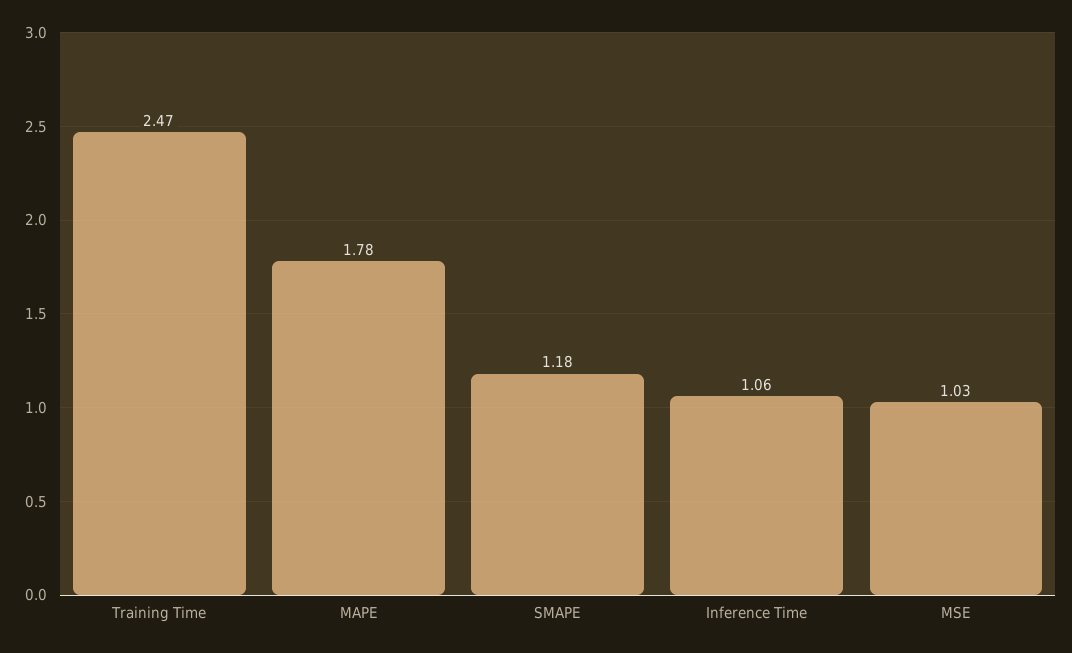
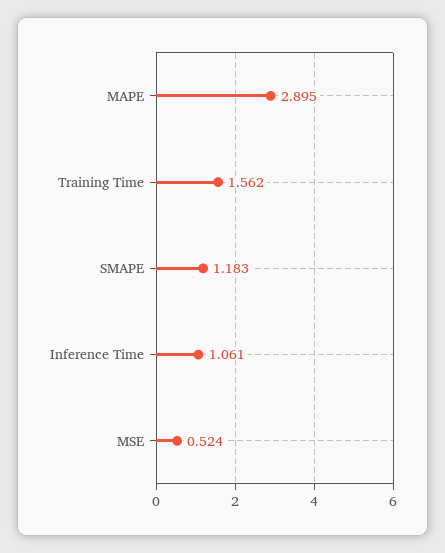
  {
-   "Training Time": 2.47,
+   "Training Time": 1.562,
-   "MAPE": 1.78,
+   "MAPE": 2.895,
    "SMAPE": 1.183,
    "Inference Time": 1.061,
-   "MSE": 1.03
+   "MSE": 0.524
  }

